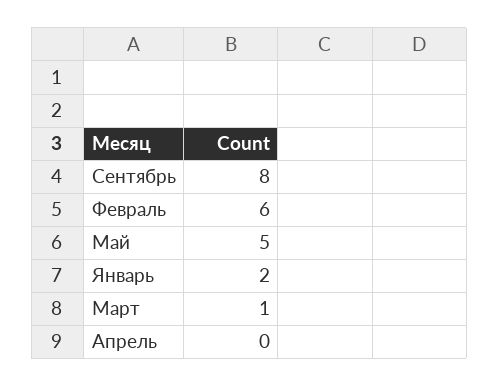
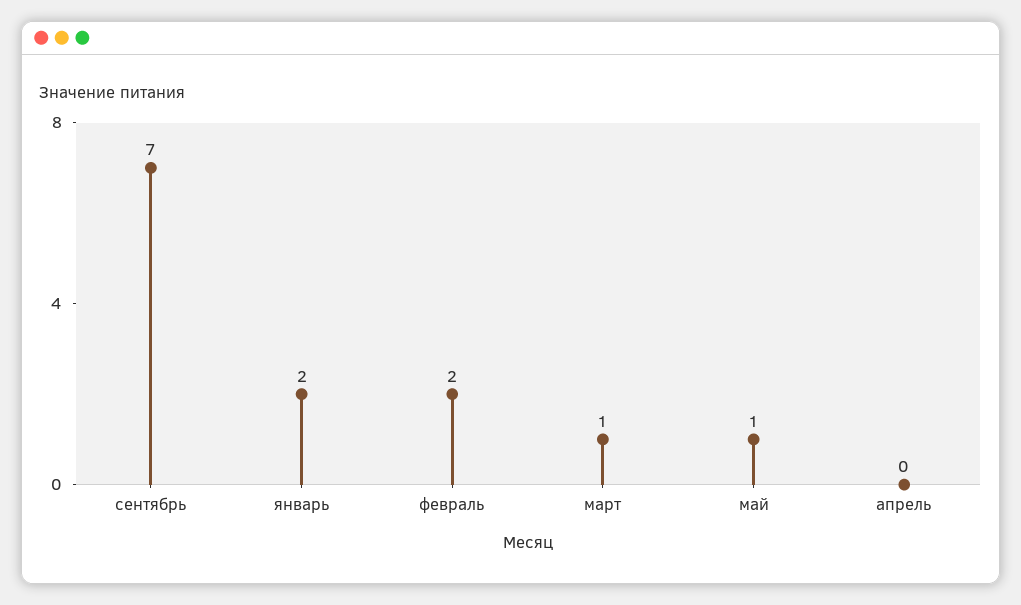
  {
-   "Сентябрь": 8,
+   "Сентябрь": 7,
-   "Февраль": 6,
+   "Февраль": 2,
-   "Май": 5,
+   "Май": 1,
    "Январь": 2,
    "Март": 1,
    "Апрель": 0
  }

